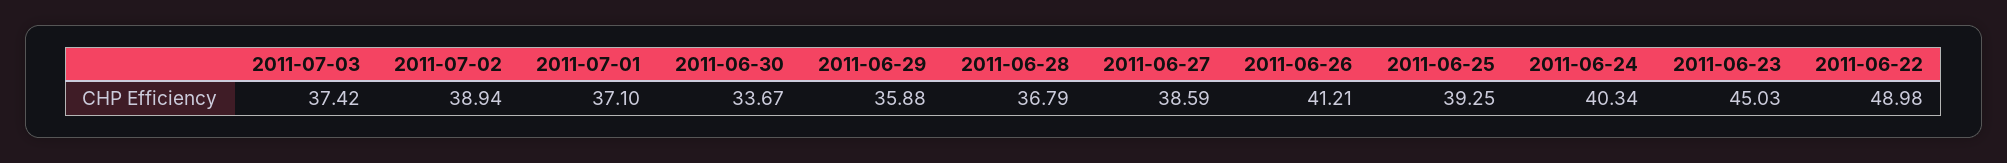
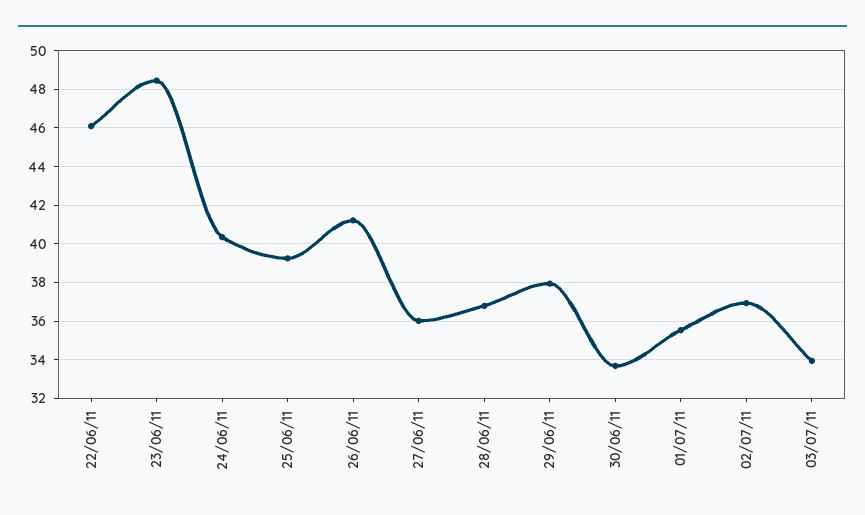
  {
-   "2011-07-03": 37.42,
+   "2011-07-03": 34,
-   "2011-07-02": 38.94,
+   "2011-07-02": 37,
-   "2011-07-01": 37.1,
+   "2011-07-01": 35.5,
    "2011-06-30": 33.67,
-   "2011-06-29": 35.88,
+   "2011-06-29": 38,
    "2011-06-28": 36.79,
-   "2011-06-27": 38.59,
+   "2011-06-27": 36,
    "2011-06-26": 41.21,
    "2011-06-25": 39.25,
    "2011-06-24": 40.34,
-   "2011-06-23": 45.03,
+   "2011-06-23": 48.5,
-   "2011-06-22": 48.98
+   "2011-06-22": 46
  }

